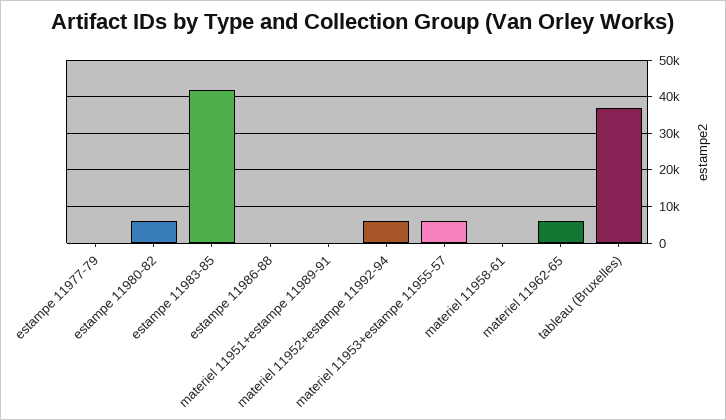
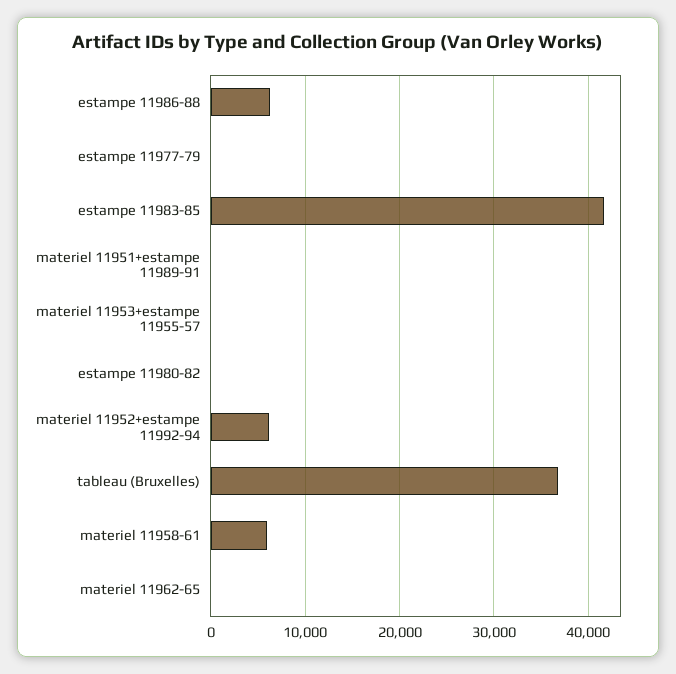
  {
    "estampe 11977-79": 0,
-   "estampe 11980-82": 6000,
+   "estampe 11980-82": 0,
    "estampe 11983-85": 42000,
-   "estampe 11986-88": 0,
+   "estampe 11986-88": 6000,
    "materiel 11951+estampe 11989-91": 0,
    "materiel 11952+estampe 11992-94": 6000,
-   "materiel 11953+estampe 11955-57": 6000,
+   "materiel 11953+estampe 11955-57": 0,
-   "materiel 11958-61": 0,
+   "materiel 11958-61": 6000,
-   "materiel 11962-65": 6000,
+   "materiel 11962-65": 0,
    "tableau (Bruxelles)": 37000
  }

